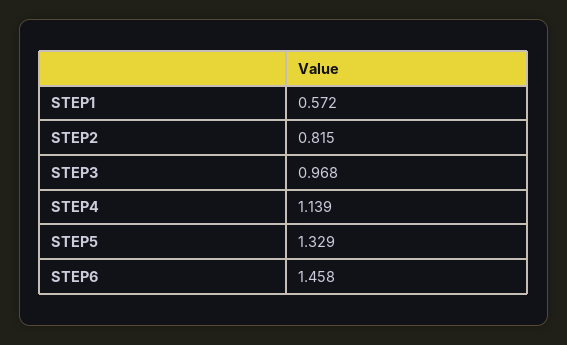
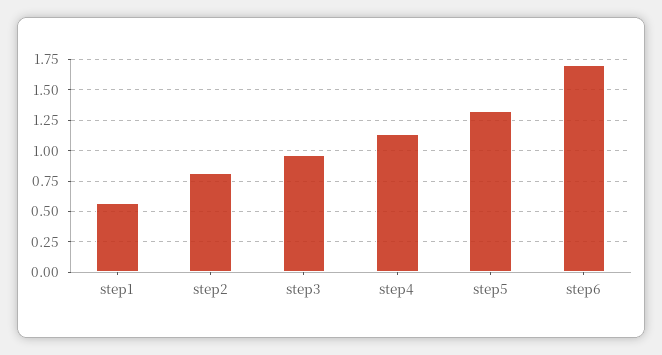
  {
    "STEP1": 0.572,
    "STEP2": 0.815,
    "STEP3": 0.968,
    "STEP4": 1.139,
    "STEP5": 1.329,
-   "STEP6": 1.458
+   "STEP6": 1.7
  }

